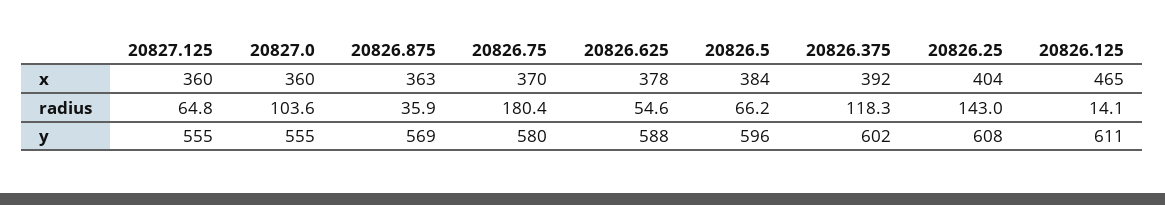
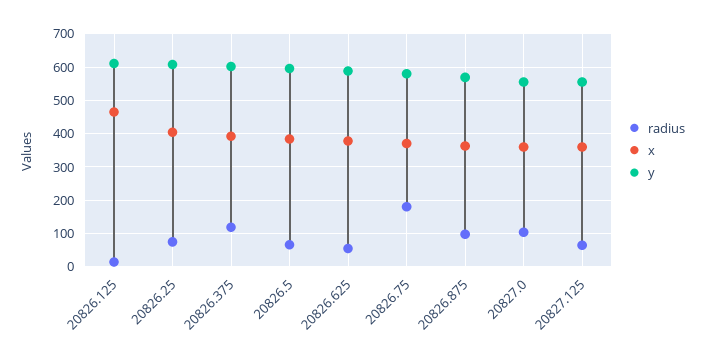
  {
    "x": {
      "20827.125": 360,
      "20827.0": 360,
      "20826.875": 363,
      "20826.75": 370,
      "20826.625": 378,
      "20826.5": 384,
      "20826.375": 392,
      "20826.25": 404,
      "20826.125": 465
    },
    "radius": {
      "20827.125": 64.8,
      "20827.0": 103.6,
-     "20826.875": 35.9,
+     "20826.875": 100,
      "20826.75": 180.4,
      "20826.625": 54.6,
      "20826.5": 66.2,
      "20826.375": 118.3,
-     "20826.25": 143,
+     "20826.25": 80,
      "20826.125": 14.1
    },
    "y": {
      "20827.125": 555,
      "20827.0": 555,
      "20826.875": 569,
      "20826.75": 580,
      "20826.625": 588,
      "20826.5": 596,
      "20826.375": 602,
      "20826.25": 608,
      "20826.125": 611
    }
  }

